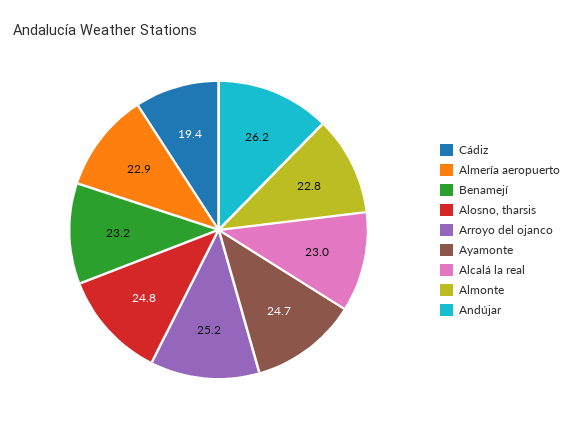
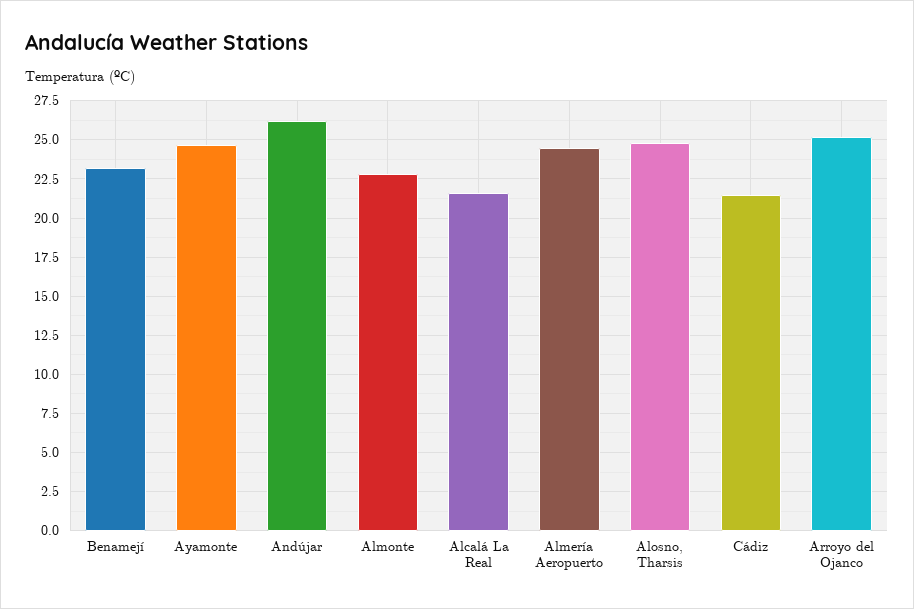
  {
-   "Cádiz": 19.4,
+   "Cádiz": 21.5,
-   "Almería aeropuerto": 22.9,
+   "Almería aeropuerto": 24.5,
    "Benamejí": 23.2,
    "Alosno, tharsis": 24.8,
    "Arroyo del ojanco": 25.2,
    "Ayamonte": 24.7,
-   "Alcalá la real": 23,
+   "Alcalá la real": 21.5,
    "Almonte": 22.8,
    "Andújar": 26.2
  }

